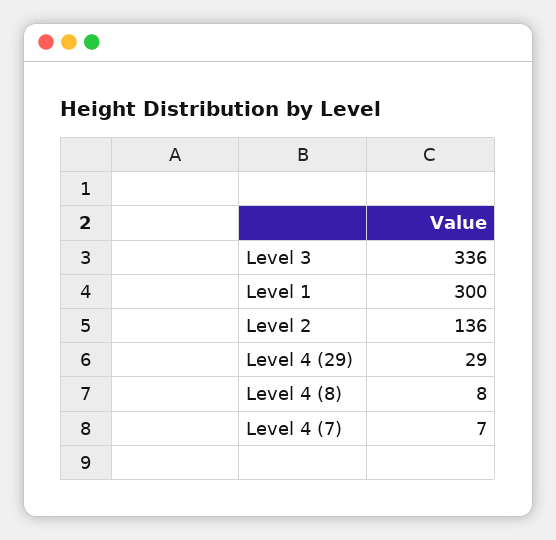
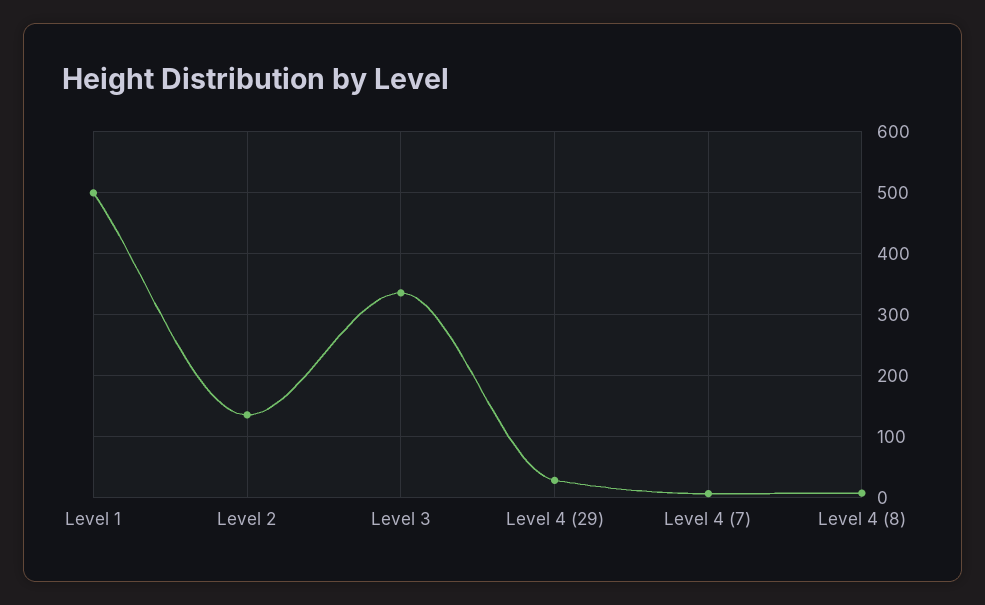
  {
    "Level 3": 336,
-   "Level 1": 300,
+   "Level 1": 500,
    "Level 2": 136,
    "Level 4 (29)": 29,
    "Level 4 (8)": 8,
    "Level 4 (7)": 7
  }

